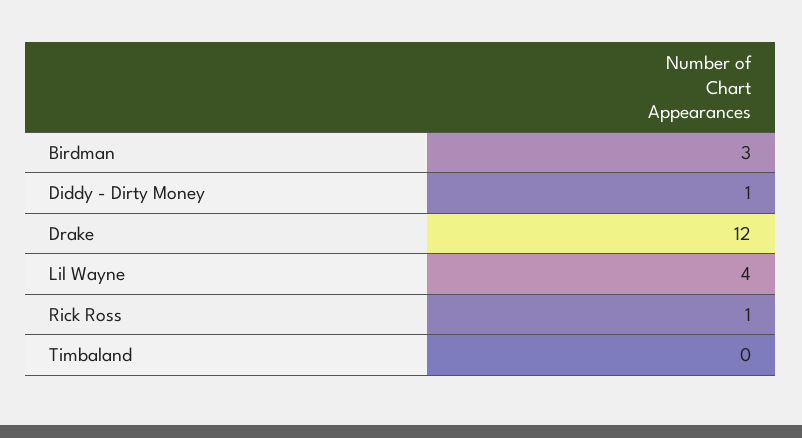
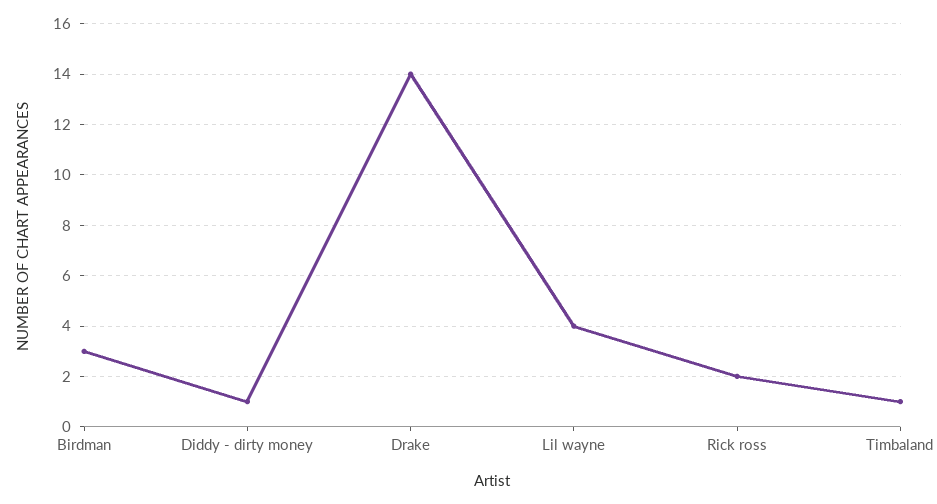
  {
    "Birdman": 3,
    "Diddy - Dirty Money": 1,
-   "Drake": 12,
+   "Drake": 14,
    "Lil Wayne": 4,
-   "Rick Ross": 1,
+   "Rick Ross": 2,
-   "Timbaland": 0
+   "Timbaland": 1
  }

